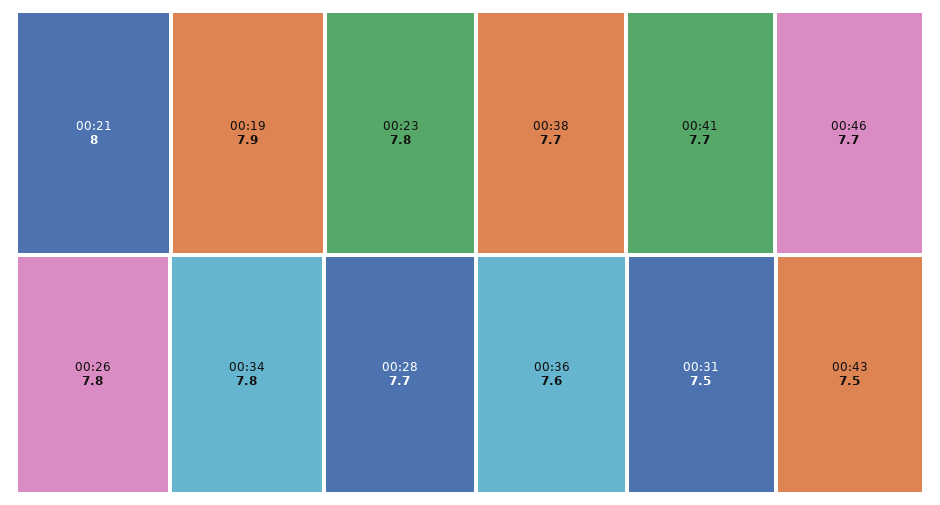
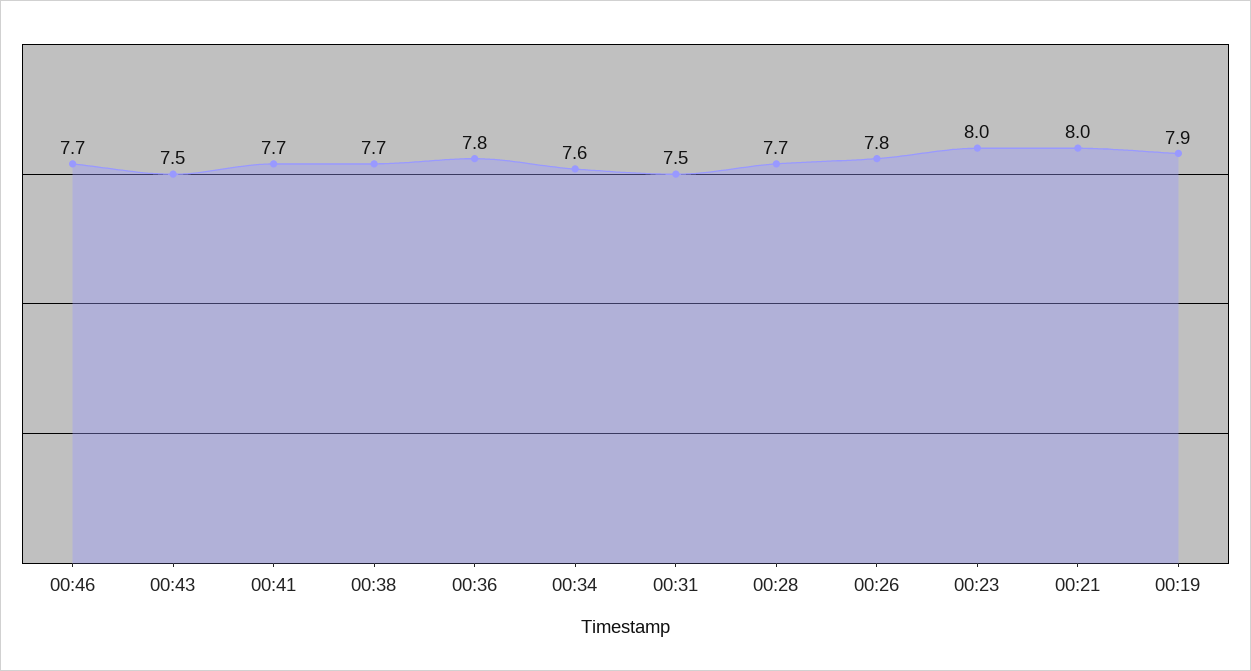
  {
    "00:21": 8,
    "00:19": 7.9,
-   "00:23": 7.8,
+   "00:23": 8,
    "00:26": 7.8,
-   "00:34": 7.8,
+   "00:34": 7.6,
    "00:28": 7.7,
    "00:38": 7.7,
    "00:41": 7.7,
    "00:46": 7.7,
-   "00:36": 7.6,
+   "00:36": 7.8,
    "00:31": 7.5,
    "00:43": 7.5
  }

